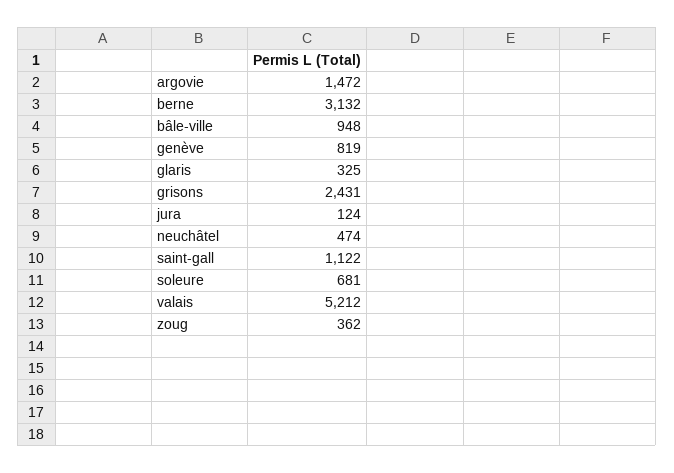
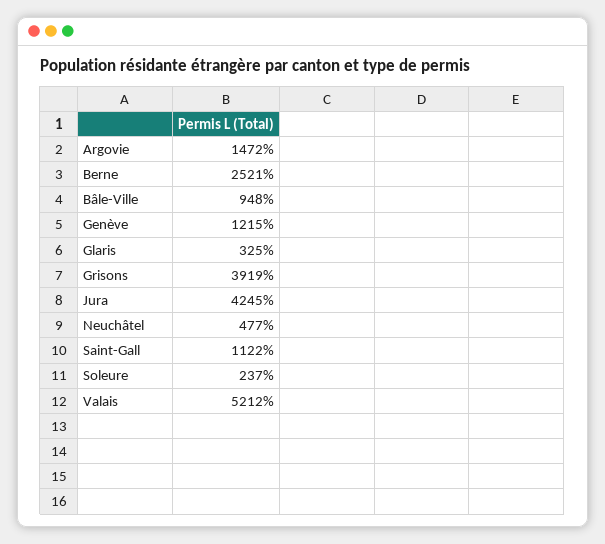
  {
    "argovie": 1472,
-   "berne": 3132,
+   "berne": 2521,
    "bâle-ville": 948,
-   "genève": 819,
+   "genève": 1215,
    "glaris": 325,
-   "grisons": 2431,
+   "grisons": 3919,
-   "jura": 124,
+   "jura": 4245,
-   "neuchâtel": 474,
+   "neuchâtel": 477,
    "saint-gall": 1122,
-   "soleure": 681,
+   "soleure": 237,
-   "valais": 5212,
+   "valais": 5212
-   "zoug": 362
  }

